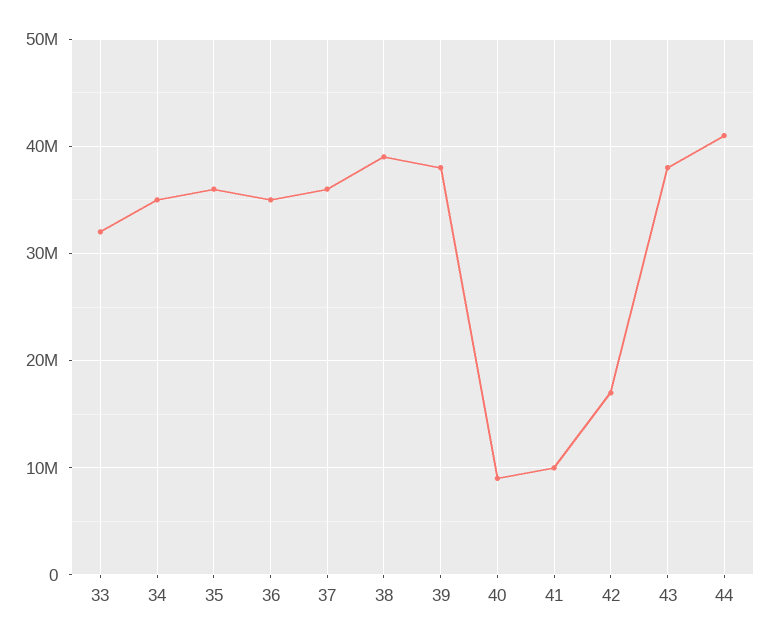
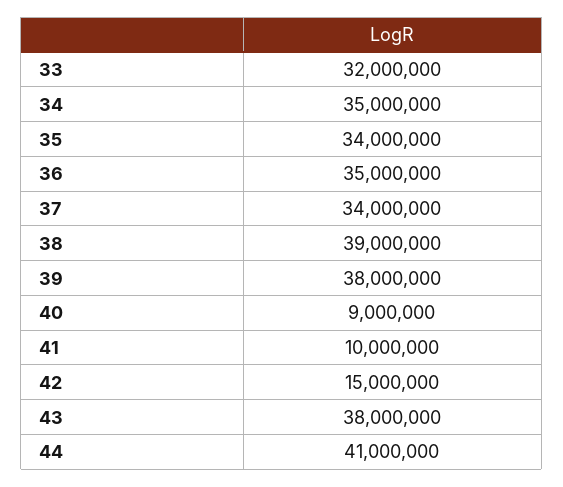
  {
    "33": 32000000,
    "34": 35000000,
-   "35": 36000000,
+   "35": 34000000,
    "36": 35000000,
-   "37": 36000000,
+   "37": 34000000,
    "38": 39000000,
    "39": 38000000,
    "40": 9000000,
    "41": 10000000,
-   "42": 17000000,
+   "42": 15000000,
    "43": 38000000,
    "44": 41000000
  }

